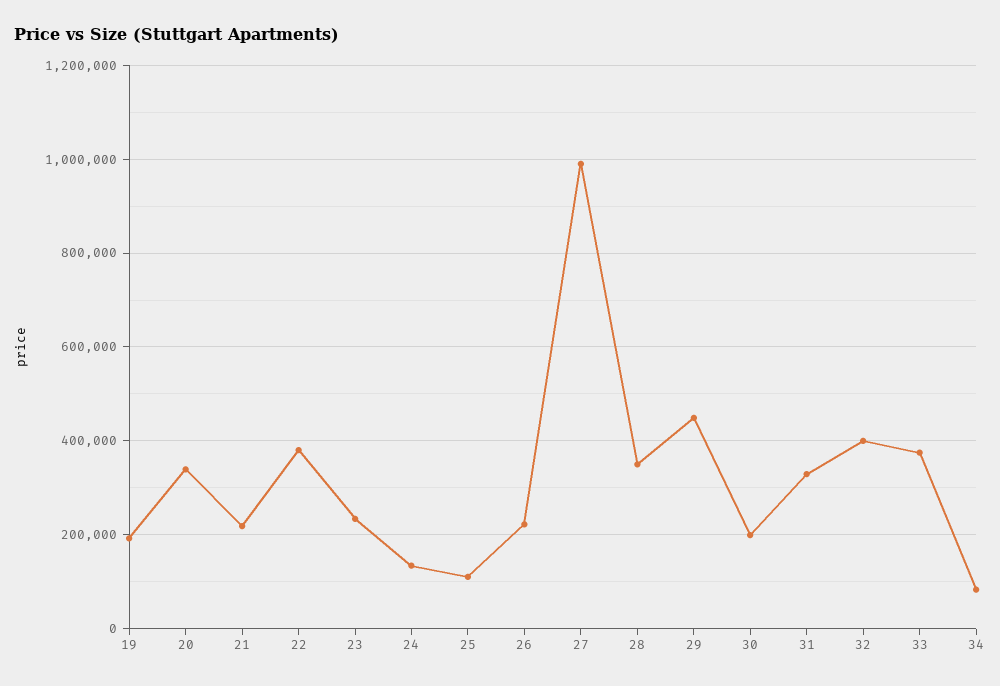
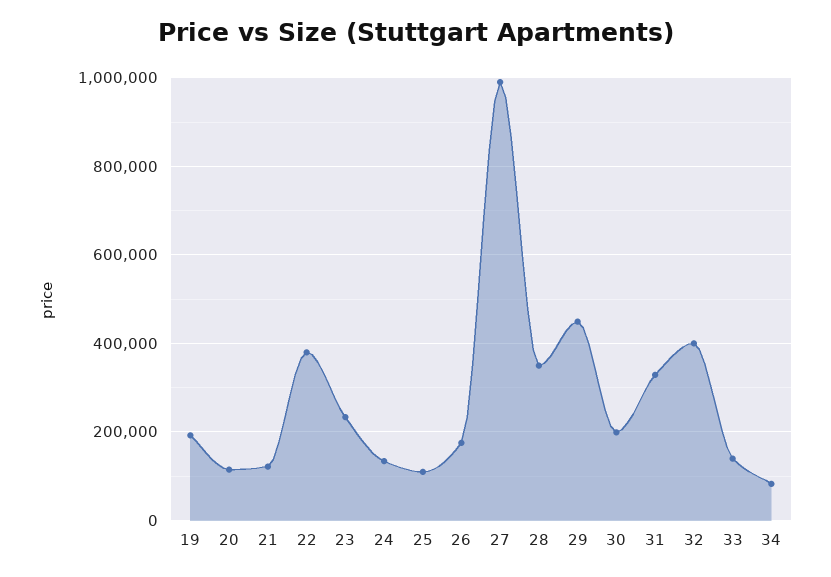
  {
    "19": 200000,
-   "20": 340000,
+   "20": 120000,
-   "21": 220000,
+   "21": 120000,
    "22": 380000,
    "23": 240000,
    "24": 140000,
    "25": 120000,
-   "26": 220000,
+   "26": 180000,
    "27": 1000000,
    "28": 360000,
    "29": 440000,
    "30": 200000,
    "31": 320000,
    "32": 400000,
-   "33": 380000,
+   "33": 140000,
    "34": 80000
  }

